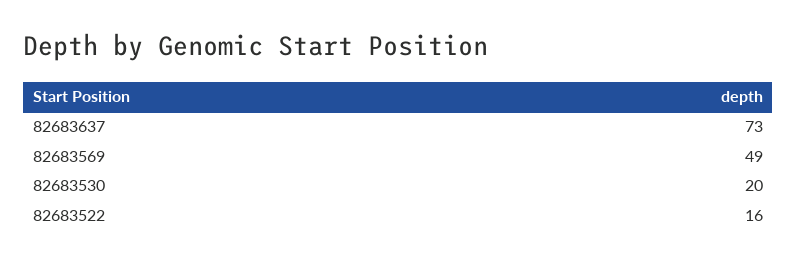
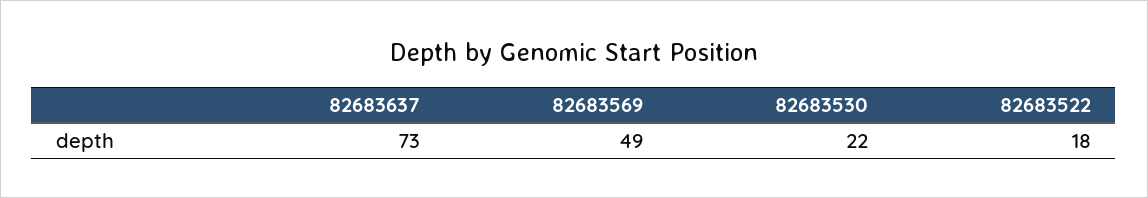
  {
    "82683637": 73,
    "82683569": 49,
-   "82683530": 20,
+   "82683530": 22,
-   "82683522": 16
+   "82683522": 18
  }

